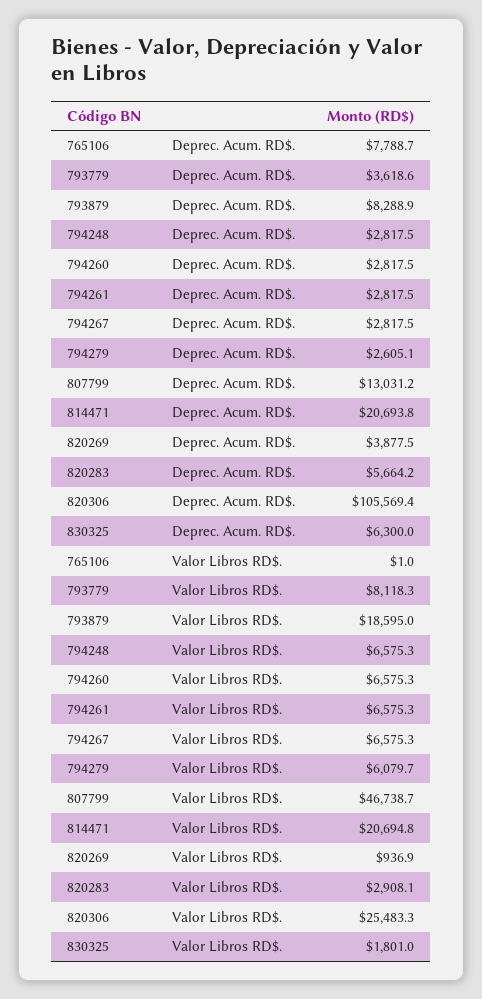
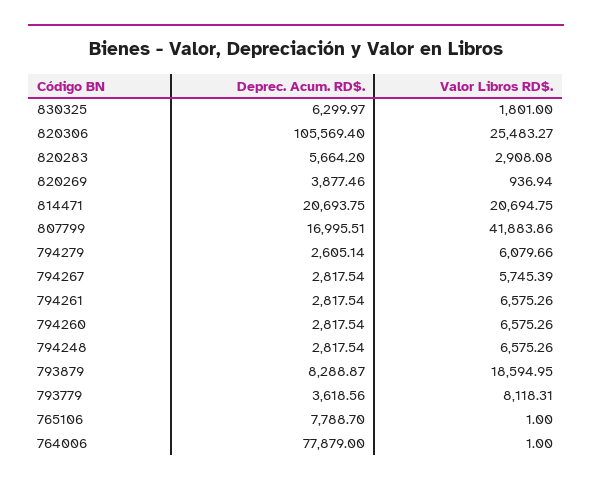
  {
    "765106": {
      "Deprec. Acum. RD$.": 7788.7,
      "Valor Libros RD$.": 1
    },
    "793779": {
      "Deprec. Acum. RD$.": 3618.56,
      "Valor Libros RD$.": 8118.31
    },
    "793879": {
      "Deprec. Acum. RD$.": 8288.87,
      "Valor Libros RD$.": 18594.95
    },
    "794248": {
      "Deprec. Acum. RD$.": 2817.54,
      "Valor Libros RD$.": 6575.26
    },
    "794260": {
      "Deprec. Acum. RD$.": 2817.54,
      "Valor Libros RD$.": 6575.26
    },
    "794261": {
      "Deprec. Acum. RD$.": 2817.54,
      "Valor Libros RD$.": 6575.26
    },
    "794267": {
      "Deprec. Acum. RD$.": 2817.54,
-     "Valor Libros RD$.": 6575.3
+     "Valor Libros RD$.": 5745.39
    },
    "794279": {
      "Deprec. Acum. RD$.": 2605.14,
      "Valor Libros RD$.": 6079.66
    },
    "807799": {
-     "Deprec. Acum. RD$.": 13031.2,
+     "Deprec. Acum. RD$.": 16995.51,
-     "Valor Libros RD$.": 46738.7
+     "Valor Libros RD$.": 41883.86
    },
    "814471": {
      "Deprec. Acum. RD$.": 20693.75,
      "Valor Libros RD$.": 20694.75
    },
    "820269": {
      "Deprec. Acum. RD$.": 3877.46,
      "Valor Libros RD$.": 936.94
    },
    "820283": {
      "Deprec. Acum. RD$.": 5664.2,
      "Valor Libros RD$.": 2908.08
    },
    "820306": {
      "Deprec. Acum. RD$.": 105569.4,
      "Valor Libros RD$.": 25483.27
    },
    "830325": {
      "Deprec. Acum. RD$.": 6299.97,
      "Valor Libros RD$.": 1801
-   }
+   },
+   "764006": {
+     "Deprec. Acum. RD$.": 77879,
+     "Valor Libros RD$.": 1
+   }
  }

